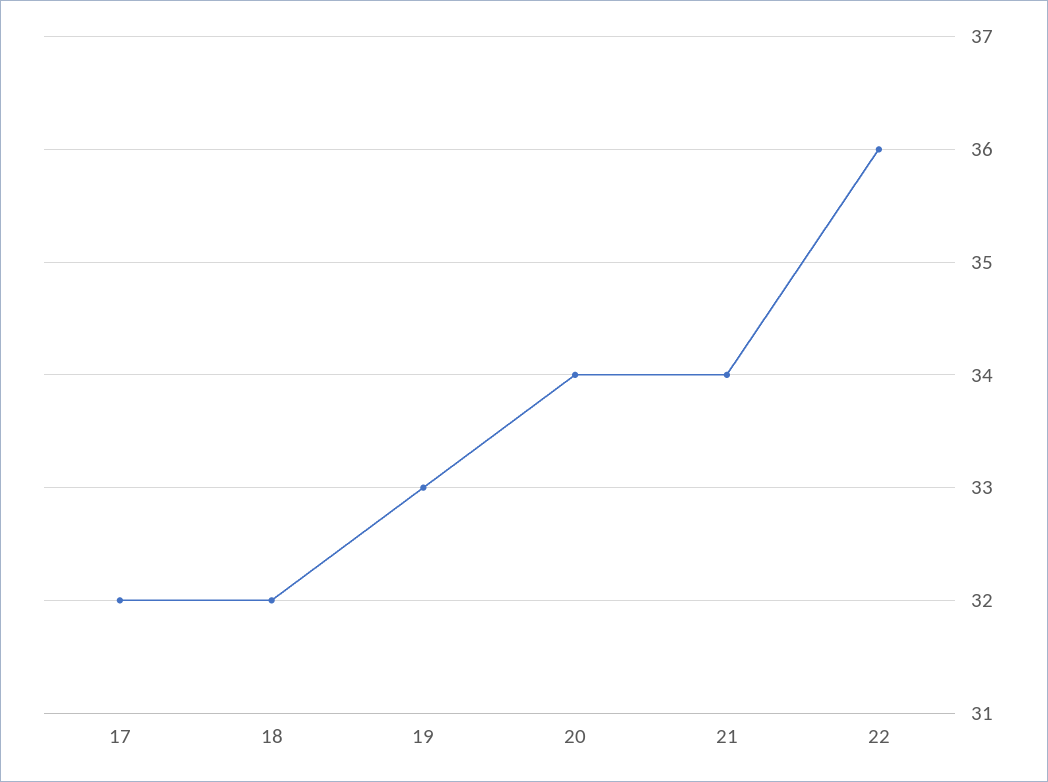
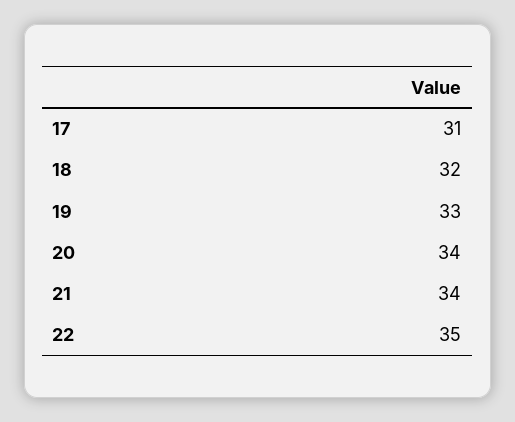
  {
-   "17": 32,
+   "17": 31,
    "18": 32,
    "19": 33,
    "20": 34,
    "21": 34,
-   "22": 36
+   "22": 35
  }

